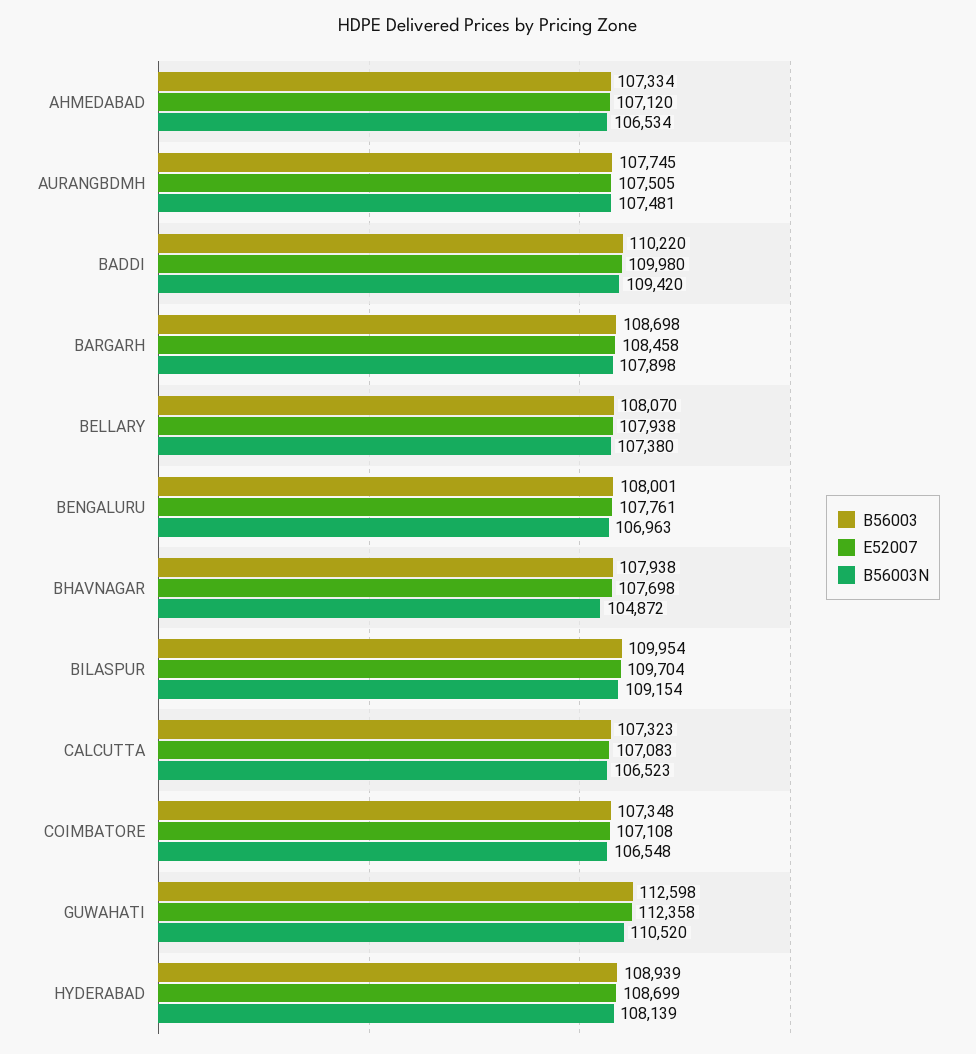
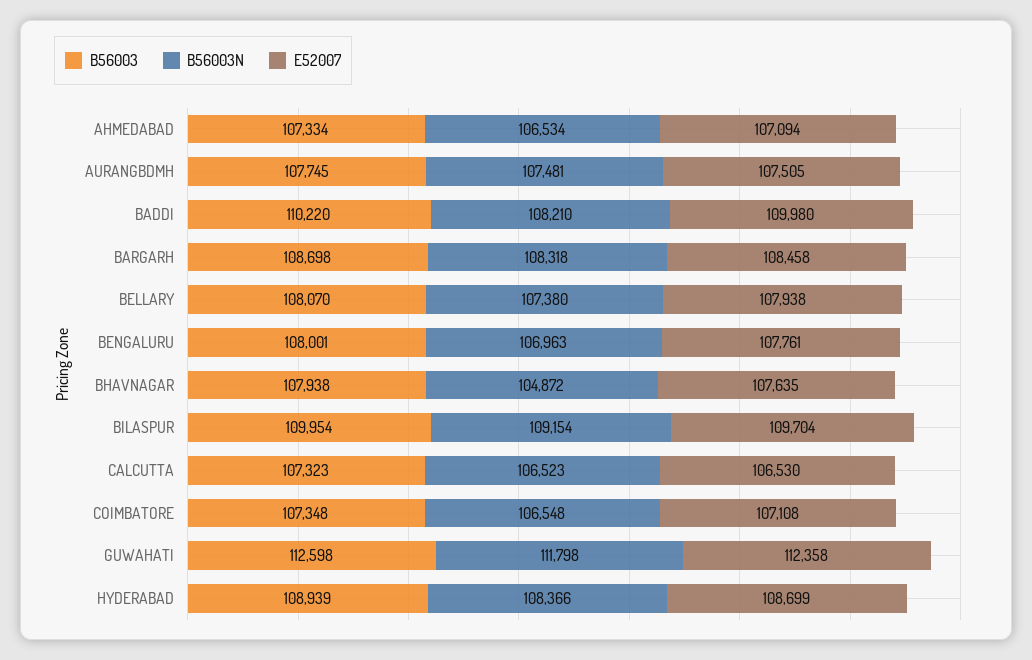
  {
    "B56003": {
      "AHMEDABAD": 107334,
      "AURANGBDMH": 107745,
      "BADDI": 110220,
      "BARGARH": 108698,
      "BELLARY": 108070,
      "BENGALURU": 108001,
      "BHAVNAGAR": 107938,
      "BILASPUR": 109954,
      "CALCUTTA": 107323,
      "COIMBATORE": 107348,
      "GUWAHATI": 112598,
      "HYDERABAD": 108939
    },
    "E52007": {
-     "AHMEDABAD": 107120,
+     "AHMEDABAD": 107094,
      "AURANGBDMH": 107505,
      "BADDI": 109980,
      "BARGARH": 108458,
      "BELLARY": 107938,
      "BENGALURU": 107761,
-     "BHAVNAGAR": 107698,
+     "BHAVNAGAR": 107635,
      "BILASPUR": 109704,
-     "CALCUTTA": 107083,
+     "CALCUTTA": 106530,
      "COIMBATORE": 107108,
      "GUWAHATI": 112358,
      "HYDERABAD": 108699
    },
    "B56003N": {
      "AHMEDABAD": 106534,
      "AURANGBDMH": 107481,
-     "BADDI": 109420,
+     "BADDI": 108210,
-     "BARGARH": 107898,
+     "BARGARH": 108318,
      "BELLARY": 107380,
      "BENGALURU": 106963,
      "BHAVNAGAR": 104872,
      "BILASPUR": 109154,
      "CALCUTTA": 106523,
      "COIMBATORE": 106548,
-     "GUWAHATI": 110520,
+     "GUWAHATI": 111798,
-     "HYDERABAD": 108139
+     "HYDERABAD": 108366
    }
  }

